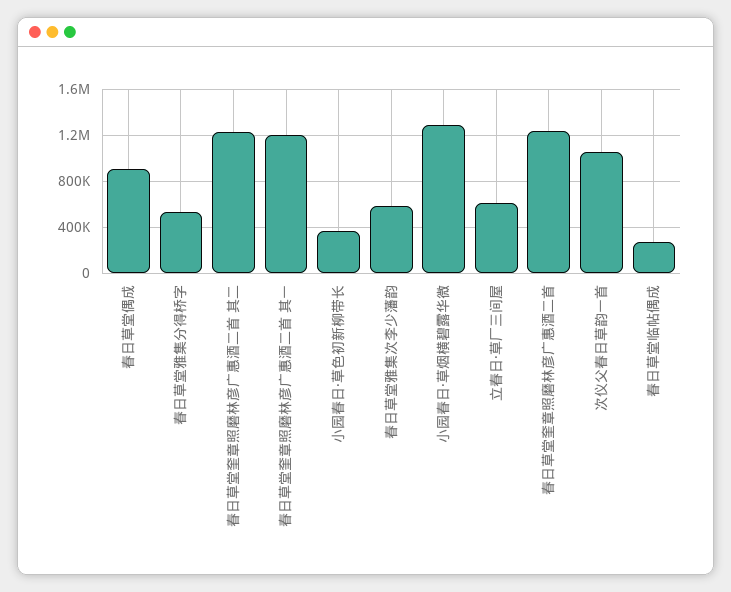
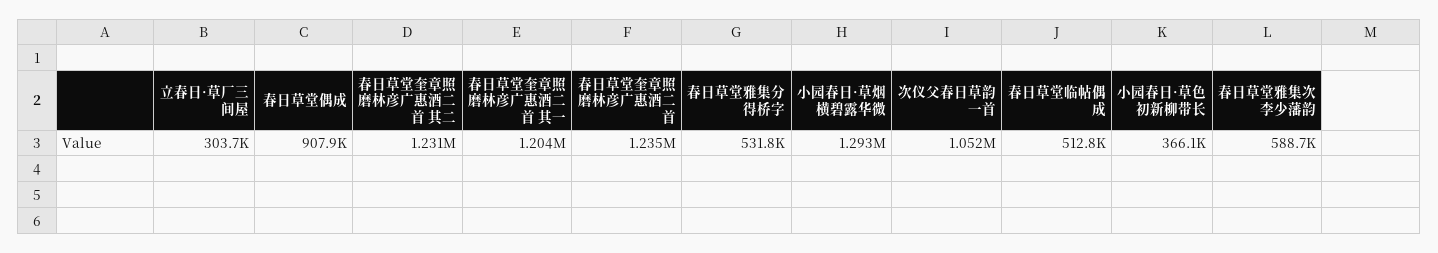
  {
    "春日草堂偶成": 907900,
    "春日草堂雅集分得桥字": 531800,
    "春日草堂奎章照磨林彦广惠酒二首 其二": 1231000,
    "春日草堂奎章照磨林彦广惠酒二首 其一": 1204000,
    "小园春日·草色初新柳带长": 366100,
    "春日草堂雅集次李少藩韵": 588700,
    "小园春日·草烟横碧露华微": 1293000,
-   "立春日·草厂三间屋": 600000,
+   "立春日·草厂三间屋": 303700,
    "春日草堂奎章照磨林彦广惠酒二首": 1235000,
    "次仪父春日草韵一首": 1052000,
-   "春日草堂临帖偶成": 300000
+   "春日草堂临帖偶成": 512800
  }

